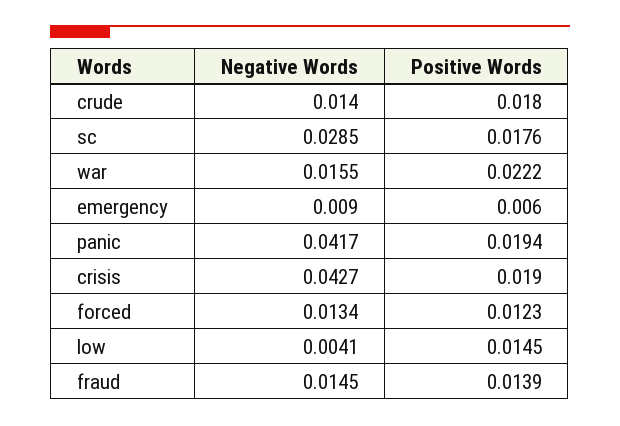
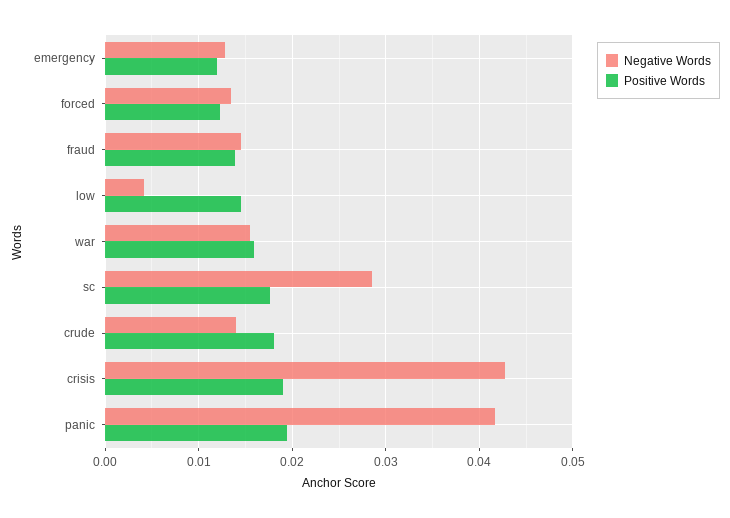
  {
    "Negative Words": {
      "crude": 0.014,
      "sc": 0.0285,
      "war": 0.0155,
-     "emergency": 0.009,
+     "emergency": 0.013,
      "panic": 0.0417,
      "crisis": 0.0427,
      "forced": 0.0134,
      "low": 0.0041,
      "fraud": 0.0145
    },
    "Positive Words": {
      "crude": 0.018,
      "sc": 0.0176,
-     "war": 0.0222,
+     "war": 0.016,
-     "emergency": 0.006,
+     "emergency": 0.012,
      "panic": 0.0194,
      "crisis": 0.019,
      "forced": 0.0123,
      "low": 0.0145,
      "fraud": 0.0139
    }
  }

